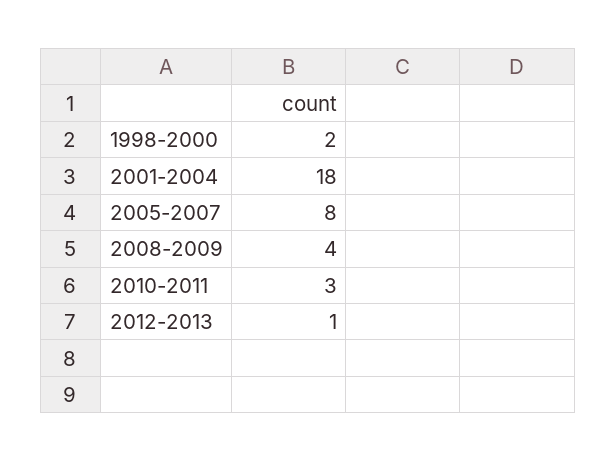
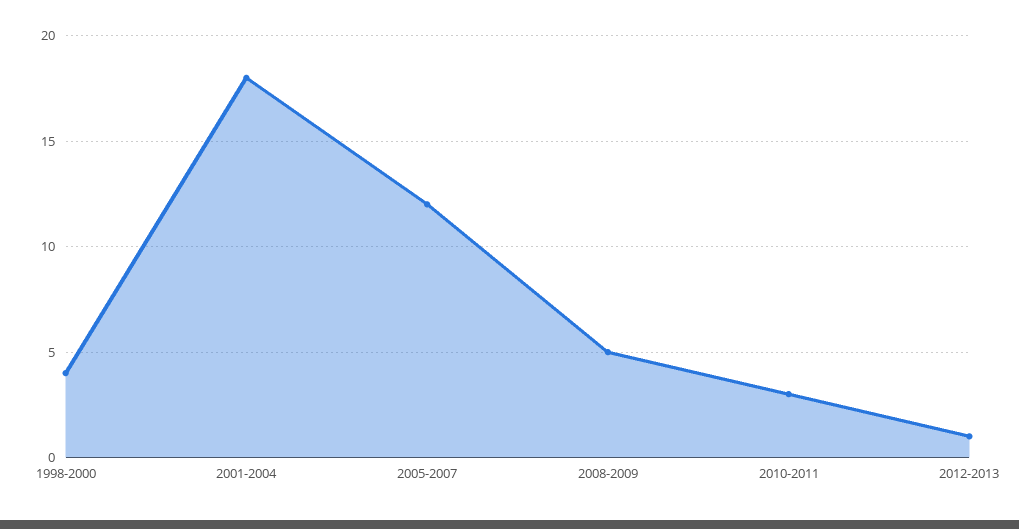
  {
-   "1998-2000": 2,
+   "1998-2000": 4,
    "2001-2004": 18,
-   "2005-2007": 8,
+   "2005-2007": 12,
-   "2008-2009": 4,
+   "2008-2009": 5,
    "2010-2011": 3,
    "2012-2013": 1
  }

